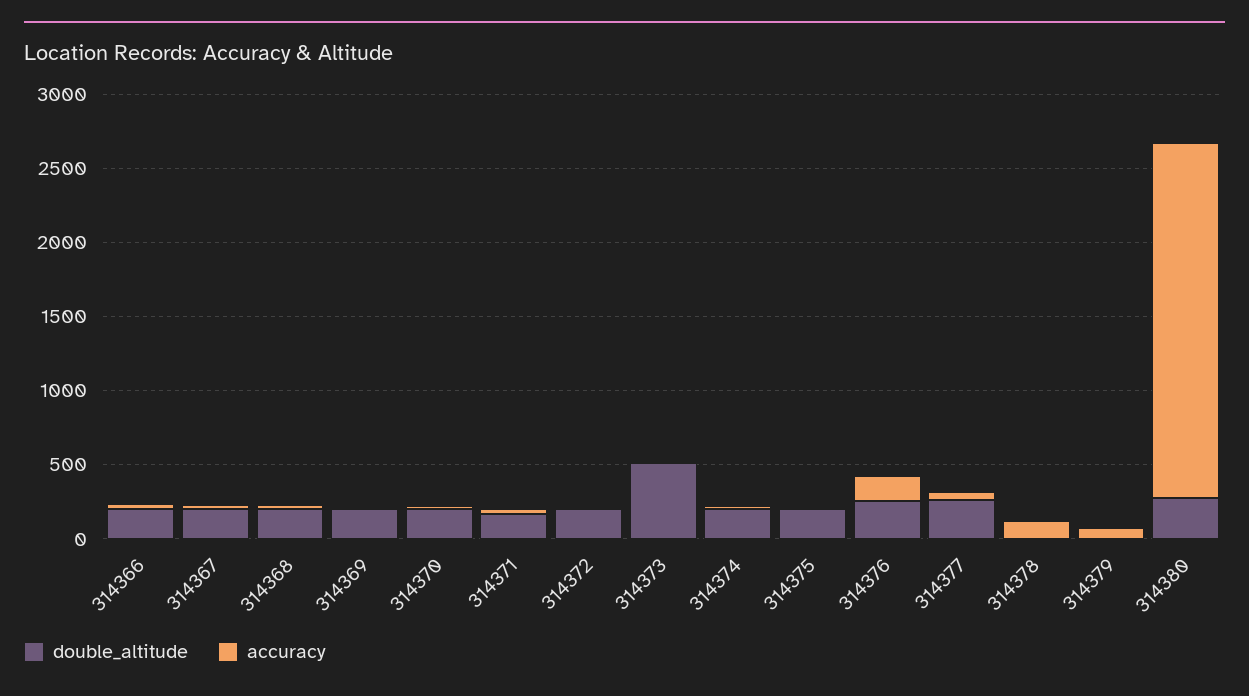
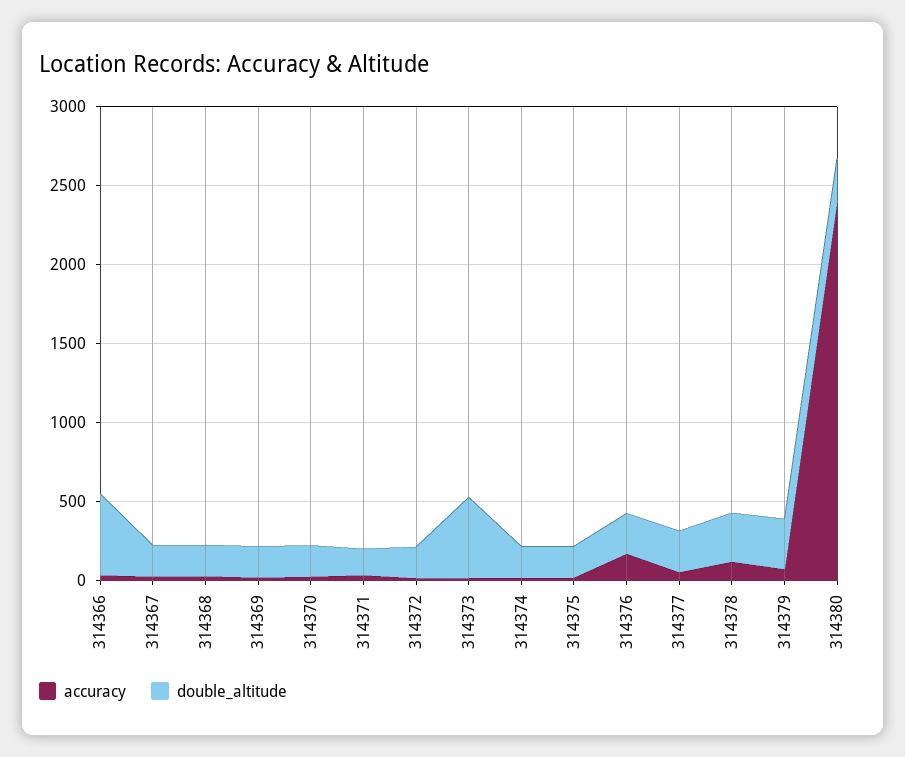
  {
    "double_altitude": {
-     "314366": 200,
+     "314366": 500,
      "314367": 200,
      "314368": 200,
      "314369": 200,
      "314370": 200,
      "314371": 200,
      "314372": 200,
      "314373": 500,
      "314374": 200,
      "314375": 200,
      "314376": 300,
      "314377": 300,
-     "314378": 0,
+     "314378": 300,
-     "314379": 0,
+     "314379": 300,
      "314380": 300
    },
    "accuracy": {
      "314366": 0,
      "314367": 0,
      "314368": 0,
      "314369": 0,
      "314370": 0,
      "314371": 0,
      "314372": 0,
      "314373": 0,
      "314374": 0,
      "314375": 0,
      "314376": 200,
      "314377": 100,
      "314378": 100,
      "314379": 100,
      "314380": 2400
    }
  }

